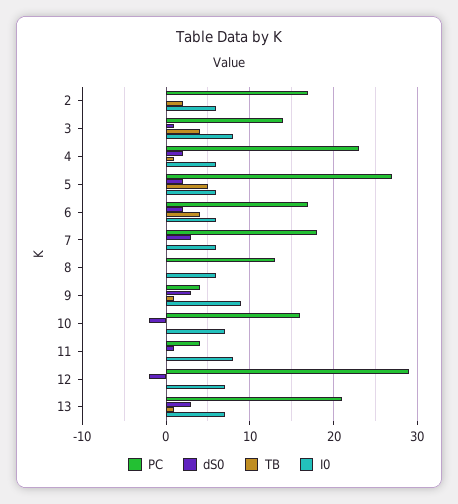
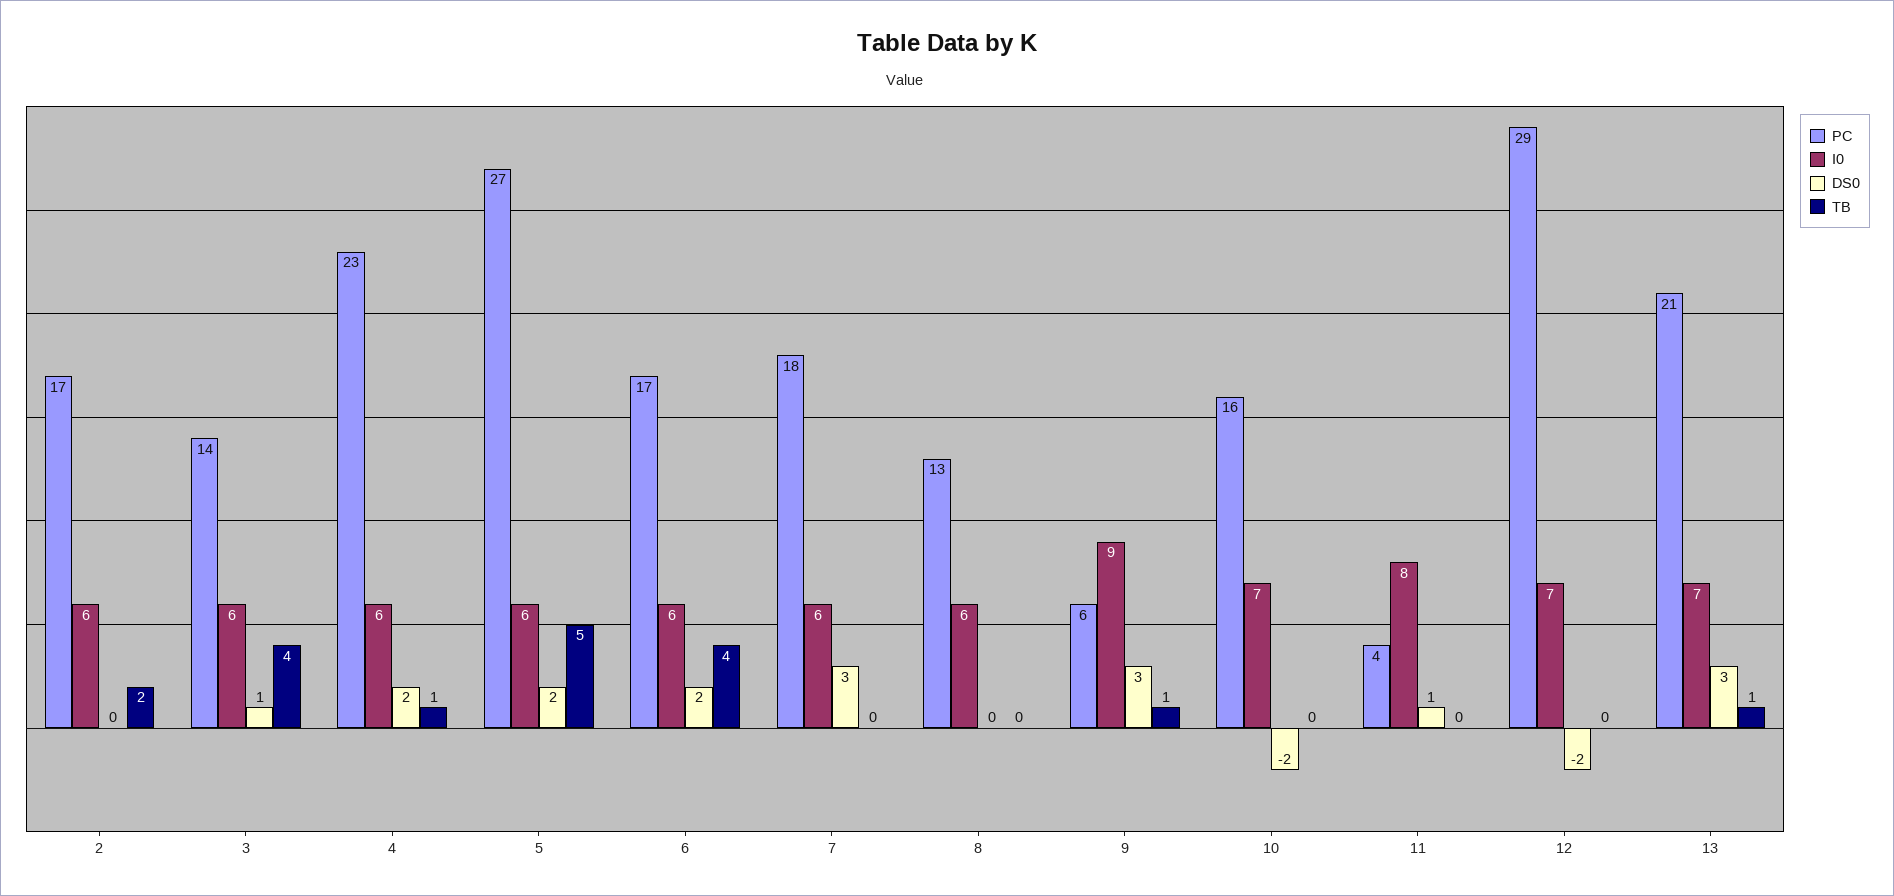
  {
    "PC": {
      "2": 17,
      "3": 14,
      "4": 23,
      "5": 27,
      "6": 17,
      "7": 18,
      "8": 13,
-     "9": 4,
+     "9": 6,
      "10": 16,
      "11": 4,
      "12": 29,
      "13": 21
    },
    "dS0": {
      "2": 0,
      "3": 1,
      "4": 2,
      "5": 2,
      "6": 2,
      "7": 3,
      "8": 0,
      "9": 3,
      "10": -2,
      "11": 1,
      "12": -2,
      "13": 3
    },
    "TB": {
      "2": 2,
      "3": 4,
      "4": 1,
      "5": 5,
      "6": 4,
      "7": 0,
      "8": 0,
      "9": 1,
      "10": 0,
      "11": 0,
      "12": 0,
      "13": 1
    },
    "I0": {
      "2": 6,
-     "3": 8,
+     "3": 6,
      "4": 6,
      "5": 6,
      "6": 6,
      "7": 6,
      "8": 6,
      "9": 9,
      "10": 7,
      "11": 8,
      "12": 7,
      "13": 7
    }
  }

